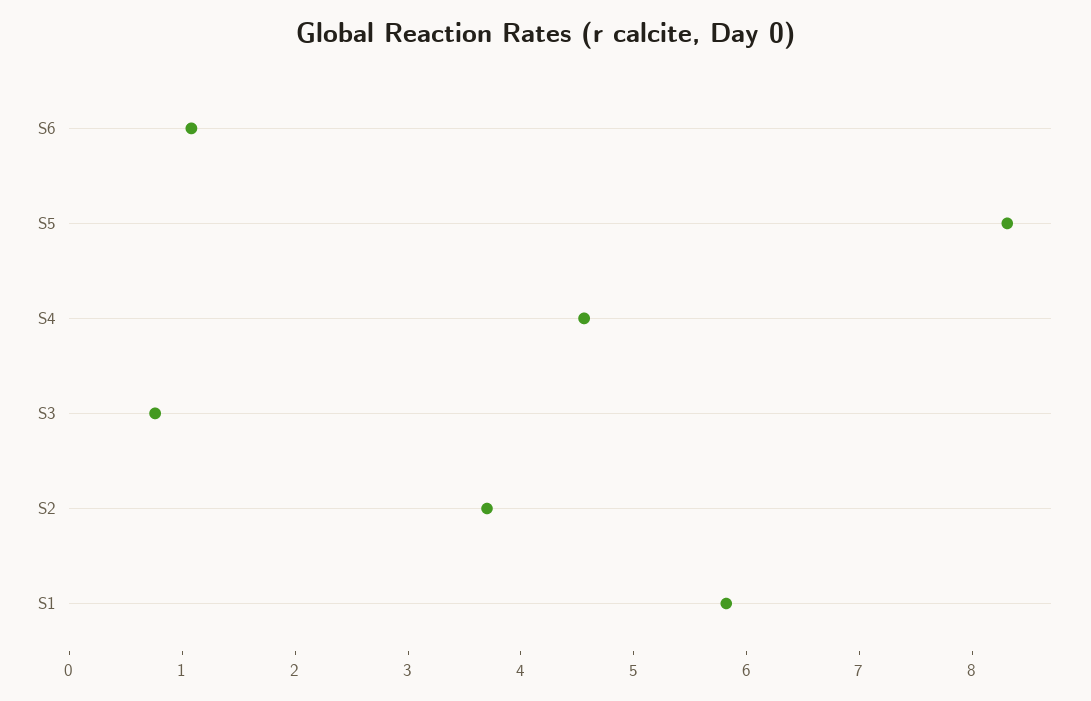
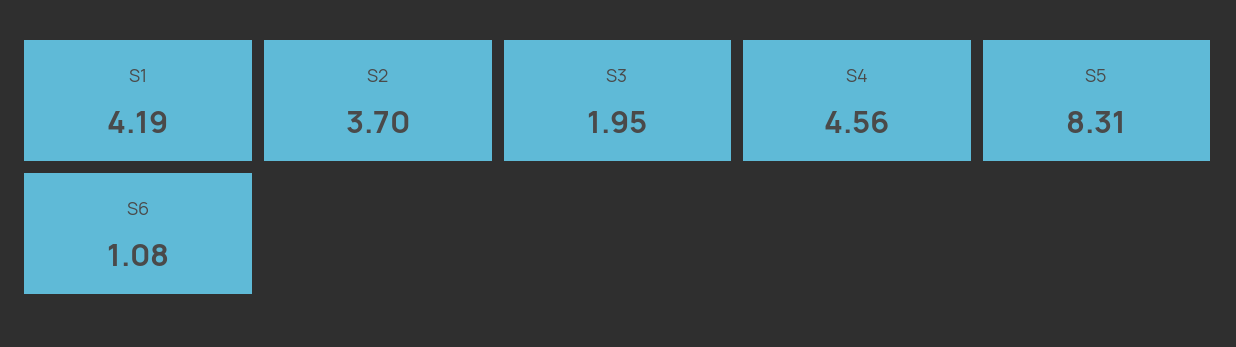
  {
    "S6": 1.08,
    "S5": 8.31,
    "S4": 4.56,
-   "S3": 0.8,
+   "S3": 1.95,
    "S2": 3.7,
-   "S1": 5.8
+   "S1": 4.19
  }

